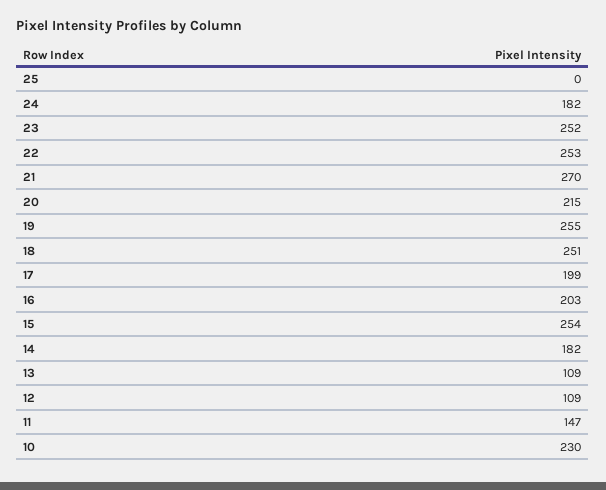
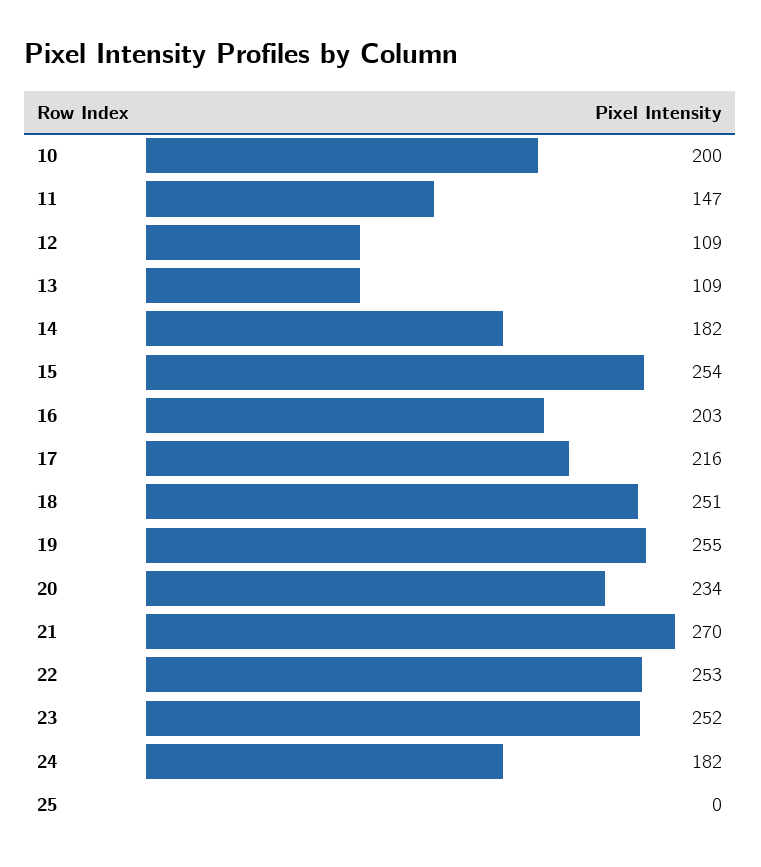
  {
    "25": 0,
    "24": 182,
    "23": 252,
    "22": 253,
    "21": 270,
-   "20": 215,
+   "20": 234,
    "19": 255,
    "18": 251,
-   "17": 199,
+   "17": 216,
    "16": 203,
    "15": 254,
    "14": 182,
    "13": 109,
    "12": 109,
    "11": 147,
-   "10": 230
+   "10": 200
  }

